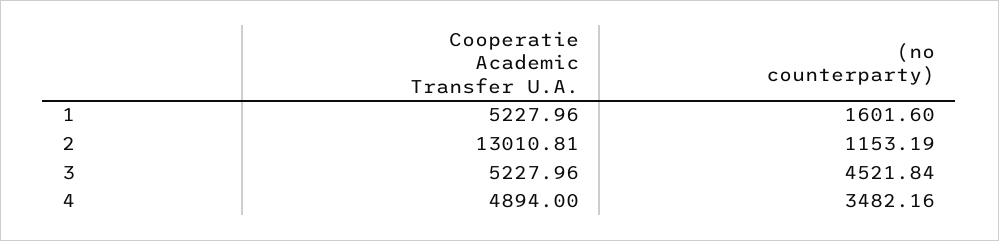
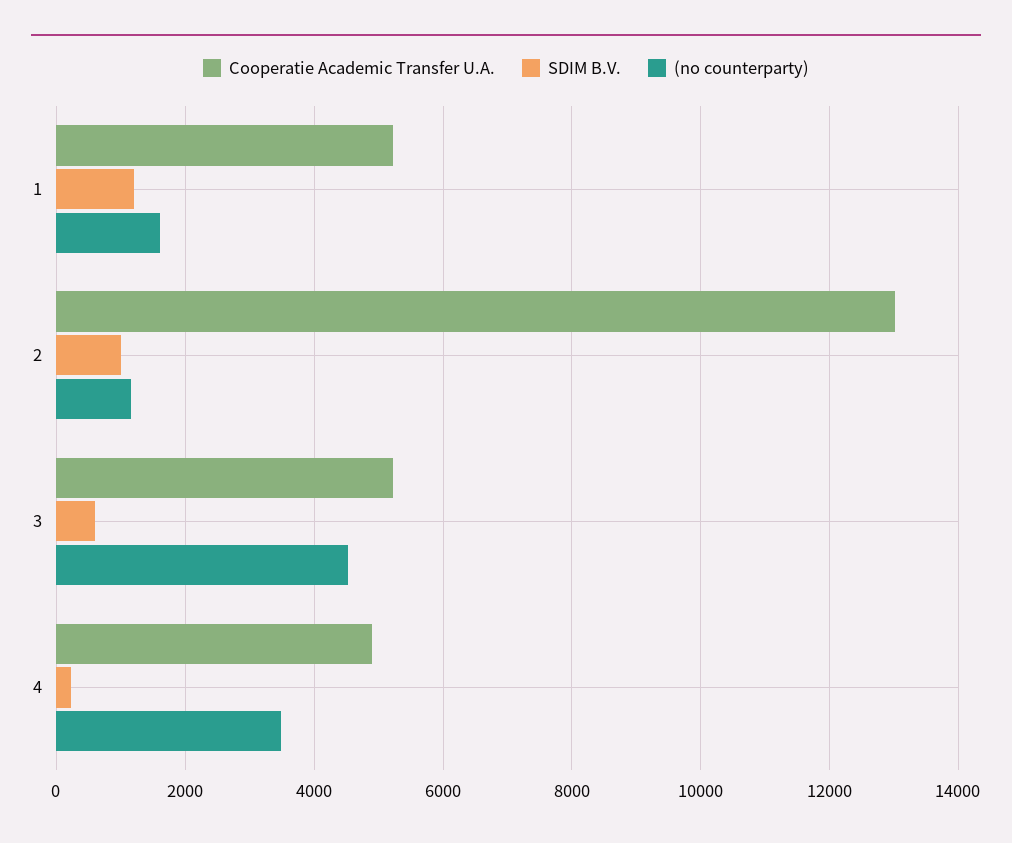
  {
    "Cooperatie Academic Transfer U.A.": {
      "1": 5227.96,
      "2": 13010.81,
      "3": 5227.96,
      "4": 4894
    },
    "(no counterparty)": {
      "1": 1601.6,
      "2": 1153.19,
      "3": 4521.84,
      "4": 3482.16
-   }
+   },
+   "SDIM B.V.": {
+     "1": 1200,
+     "2": 1000,
+     "3": 600,
+     "4": 200
+   }
  }

